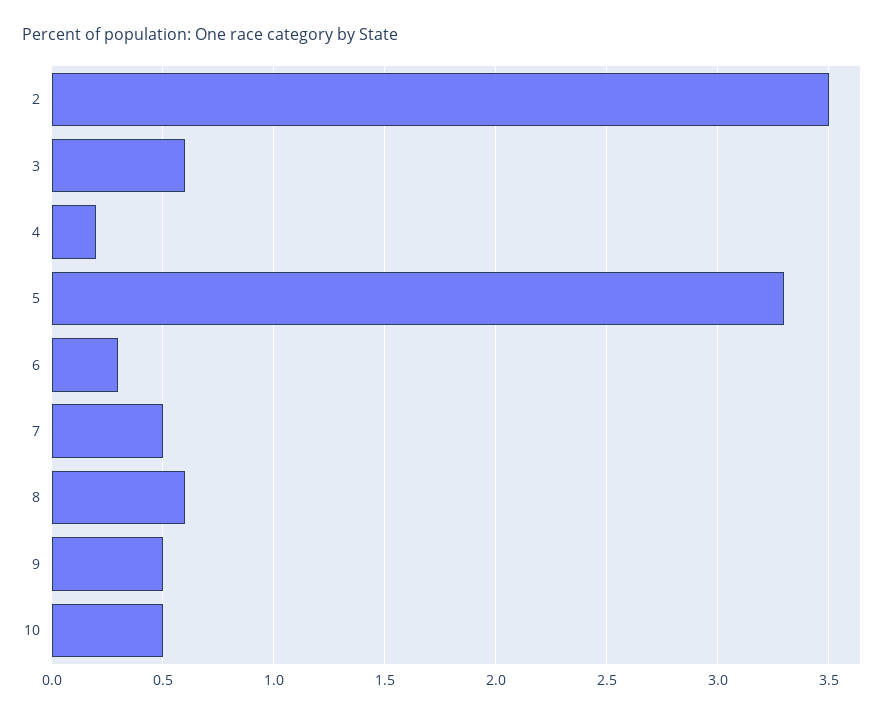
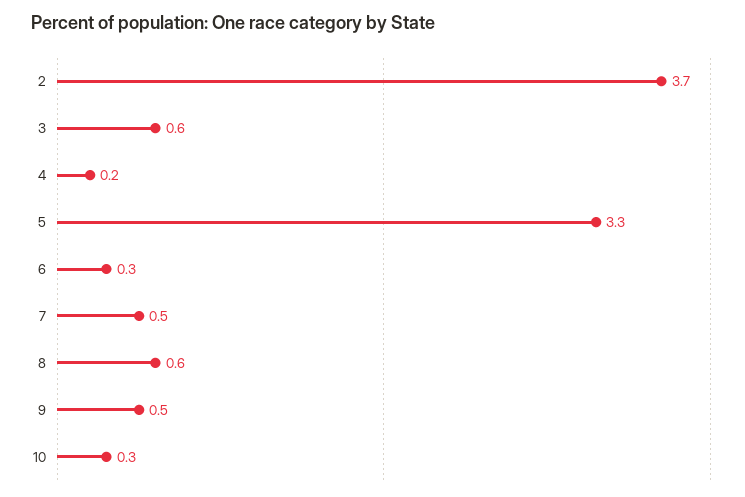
  {
-   "2": 3.5,
+   "2": 3.7,
    "3": 0.6,
    "4": 0.2,
    "5": 3.3,
    "6": 0.3,
    "7": 0.5,
    "8": 0.6,
    "9": 0.5,
-   "10": 0.5
+   "10": 0.3
  }

